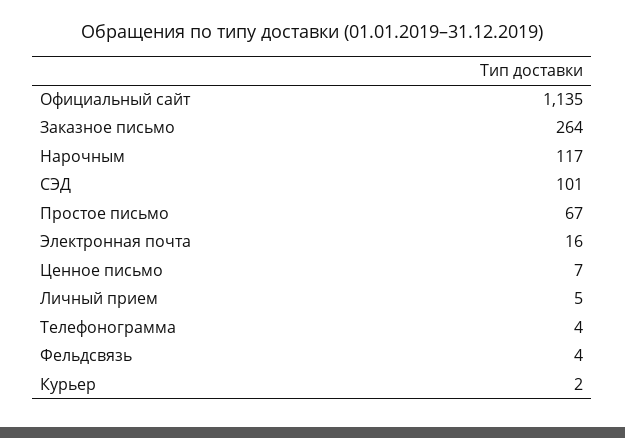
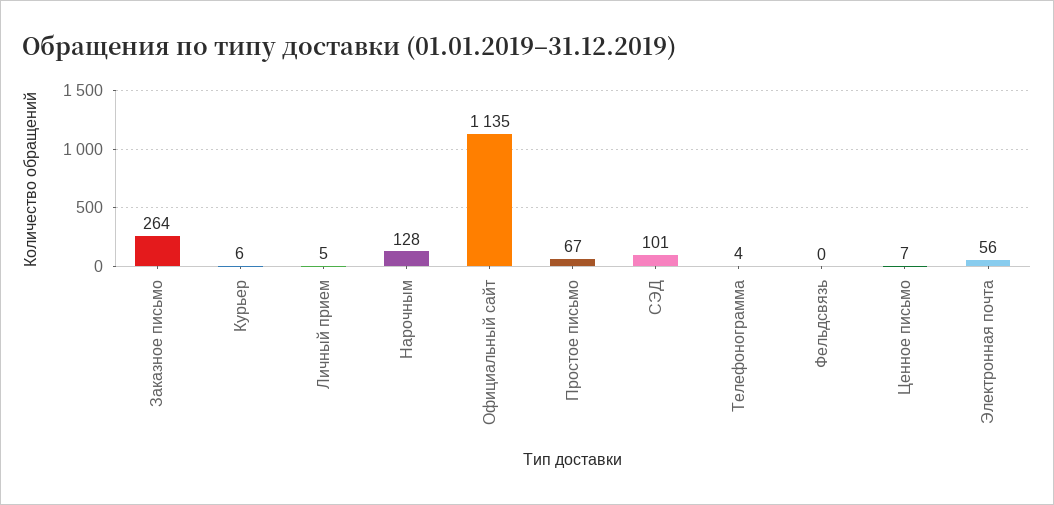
  {
    "Официальный сайт": 1135,
    "Заказное письмо": 264,
-   "Нарочным": 117,
+   "Нарочным": 128,
    "СЭД": 101,
    "Простое письмо": 67,
-   "Электронная почта": 16,
+   "Электронная почта": 56,
    "Ценное письмо": 7,
    "Личный прием": 5,
    "Телефонограмма": 4,
-   "Фельдсвязь": 4,
+   "Фельдсвязь": 0,
-   "Курьер": 2
+   "Курьер": 6
  }

